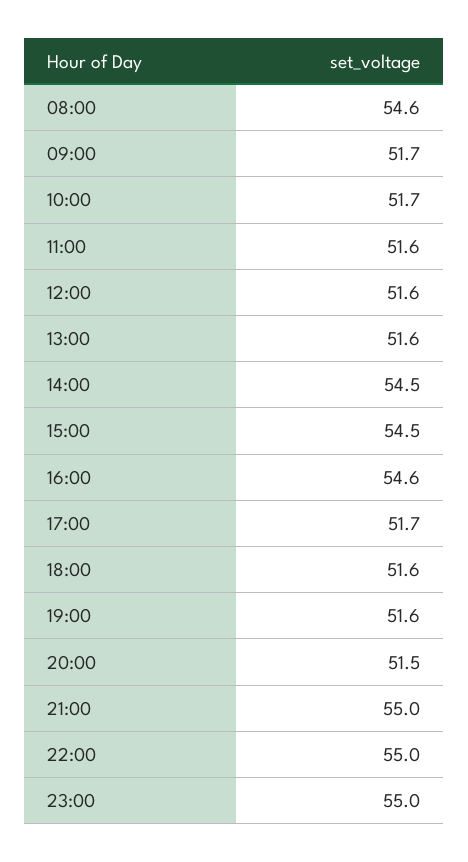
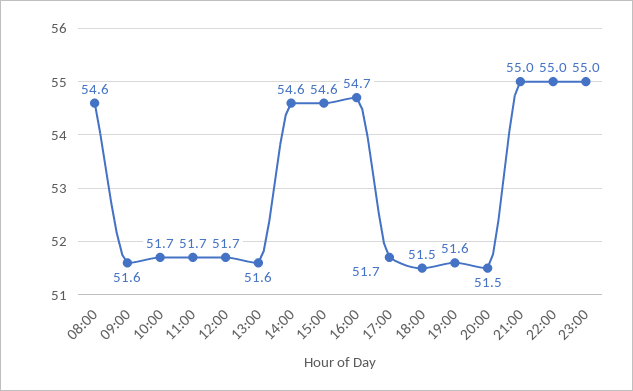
  {
    "08:00": 54.6,
-   "09:00": 51.7,
+   "09:00": 51.6,
    "10:00": 51.7,
-   "11:00": 51.6,
+   "11:00": 51.7,
-   "12:00": 51.6,
+   "12:00": 51.7,
    "13:00": 51.6,
-   "14:00": 54.5,
+   "14:00": 54.6,
-   "15:00": 54.5,
+   "15:00": 54.6,
-   "16:00": 54.6,
+   "16:00": 54.7,
    "17:00": 51.7,
-   "18:00": 51.6,
+   "18:00": 51.5,
    "19:00": 51.6,
    "20:00": 51.5,
    "21:00": 55,
    "22:00": 55,
    "23:00": 55
  }

